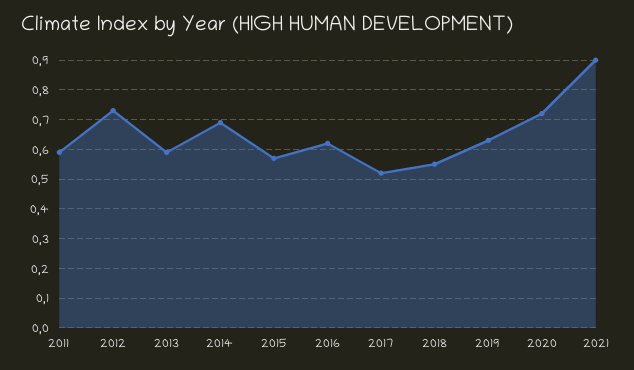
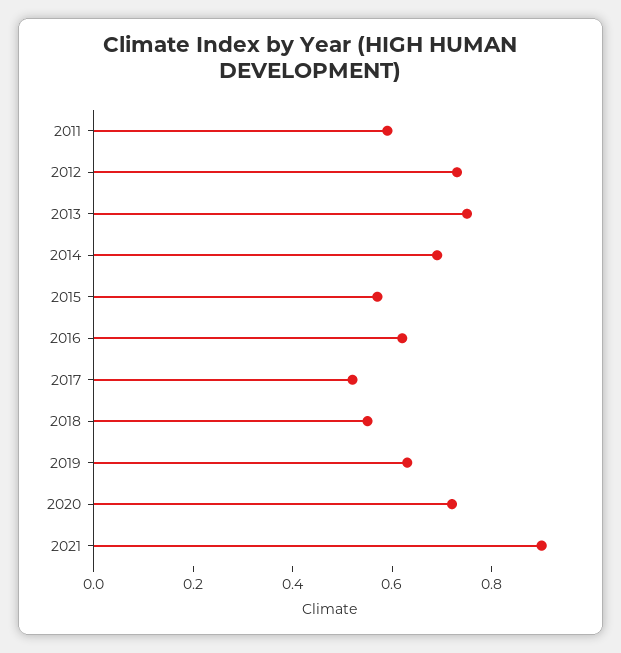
  {
    "2011": 0.6,
    "2012": 0.75,
-   "2013": 0.6,
+   "2013": 0.75,
    "2014": 0.7,
    "2015": 0.55,
    "2016": 0.6,
    "2017": 0.5,
    "2018": 0.55,
    "2019": 0.65,
    "2020": 0.7,
    "2021": 0.9
  }

